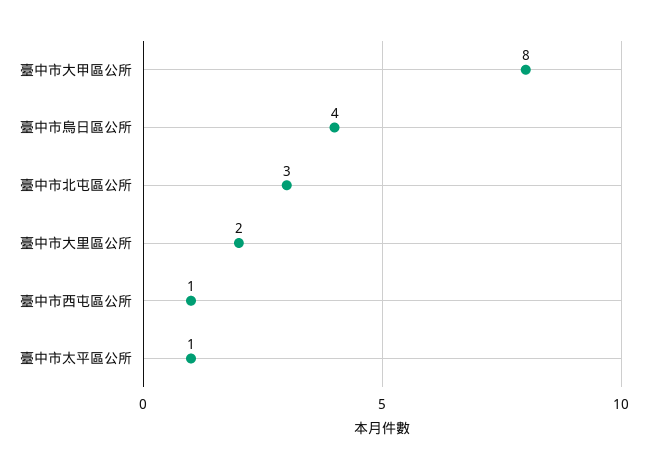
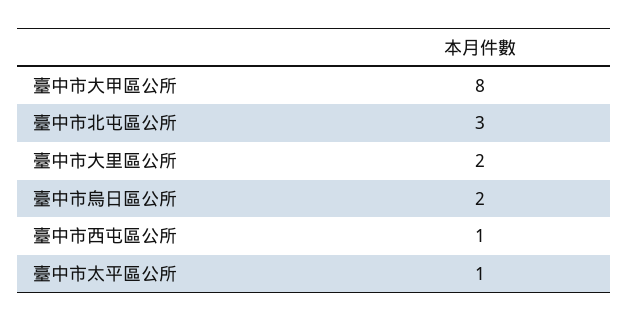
  {
    "臺中市大甲區公所": 8,
-   "臺中市烏日區公所": 4,
+   "臺中市烏日區公所": 2,
    "臺中市北屯區公所": 3,
    "臺中市大里區公所": 2,
    "臺中市西屯區公所": 1,
    "臺中市太平區公所": 1
  }

